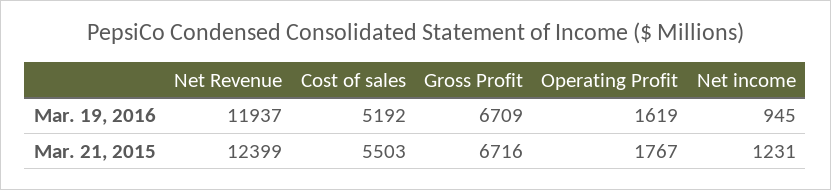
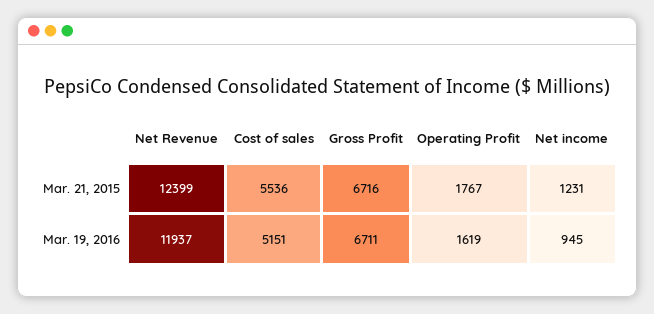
  {
    "Net Revenue": {
      "Mar. 19, 2016": 11937,
      "Mar. 21, 2015": 12399
    },
    "Cost of sales": {
-     "Mar. 19, 2016": 5192,
+     "Mar. 19, 2016": 5151,
-     "Mar. 21, 2015": 5503
+     "Mar. 21, 2015": 5536
    },
    "Gross Profit": {
-     "Mar. 19, 2016": 6709,
+     "Mar. 19, 2016": 6711,
      "Mar. 21, 2015": 6716
    },
    "Operating Profit": {
      "Mar. 19, 2016": 1619,
      "Mar. 21, 2015": 1767
    },
    "Net income": {
      "Mar. 19, 2016": 945,
      "Mar. 21, 2015": 1231
    }
  }

